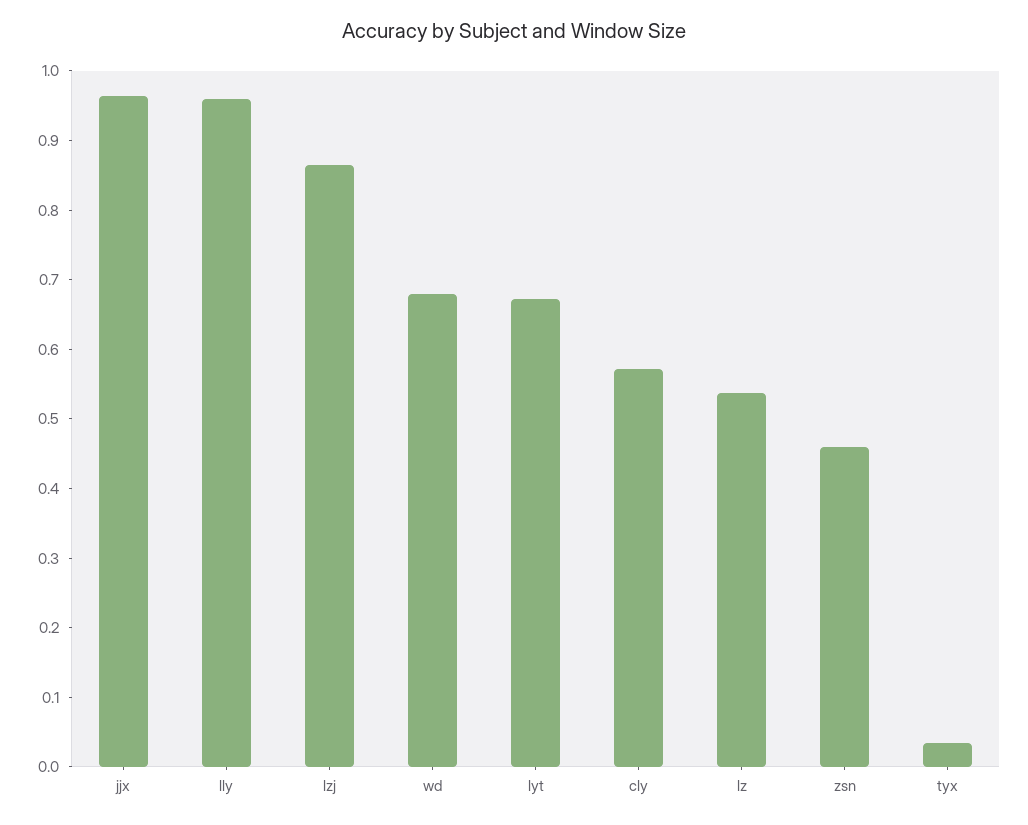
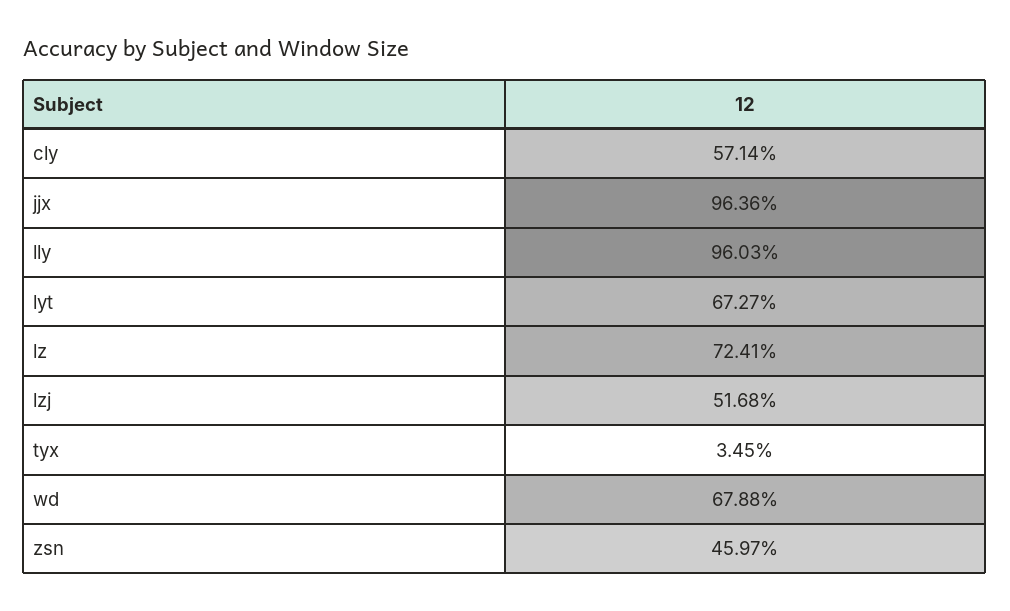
  {
    "jjx": 0.9636,
    "lly": 0.9603,
-   "lzj": 0.86,
+   "lzj": 0.5168,
    "wd": 0.6788,
    "lyt": 0.6727,
    "cly": 0.5714,
-   "lz": 0.54,
+   "lz": 0.7241,
    "zsn": 0.4597,
    "tyx": 0.0345
  }

